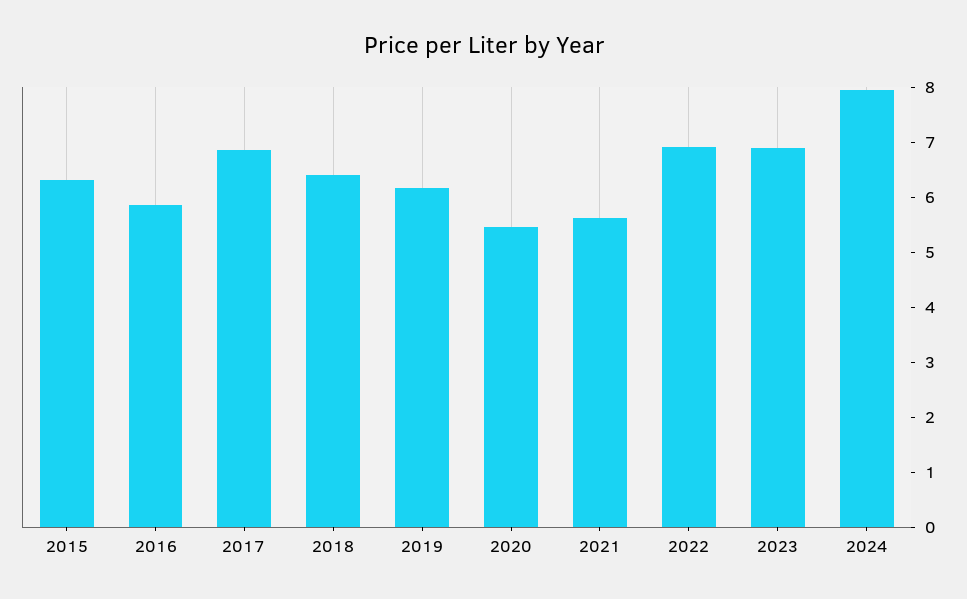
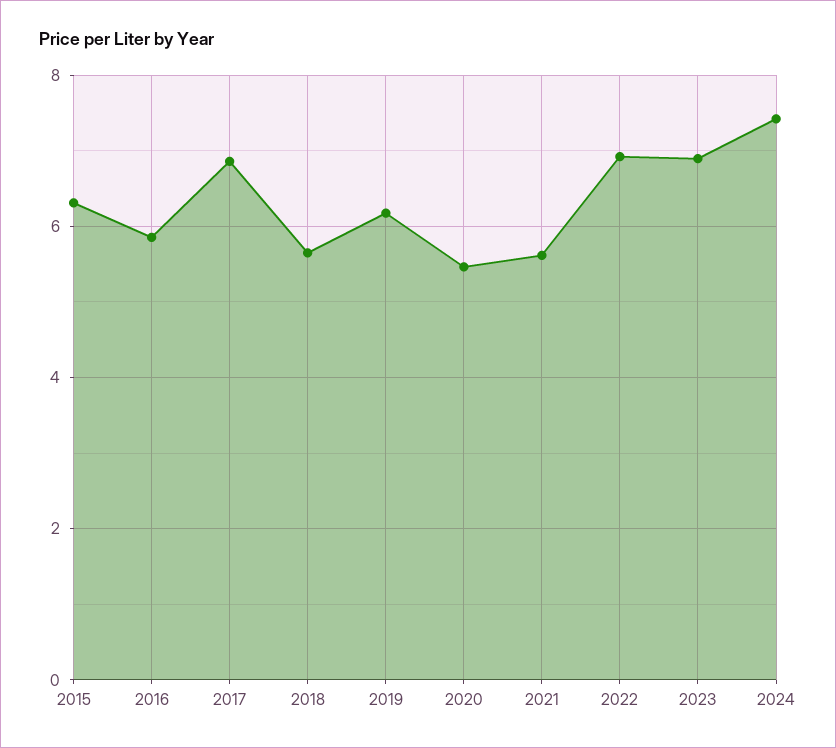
  {
    "2015": 6.4,
    "2016": 5.8,
    "2017": 6.8,
-   "2018": 6.4,
+   "2018": 5.6,
    "2019": 6.2,
    "2020": 5.4,
    "2021": 5.6,
    "2022": 7,
    "2023": 6.8,
-   "2024": 8
+   "2024": 7.4
  }

